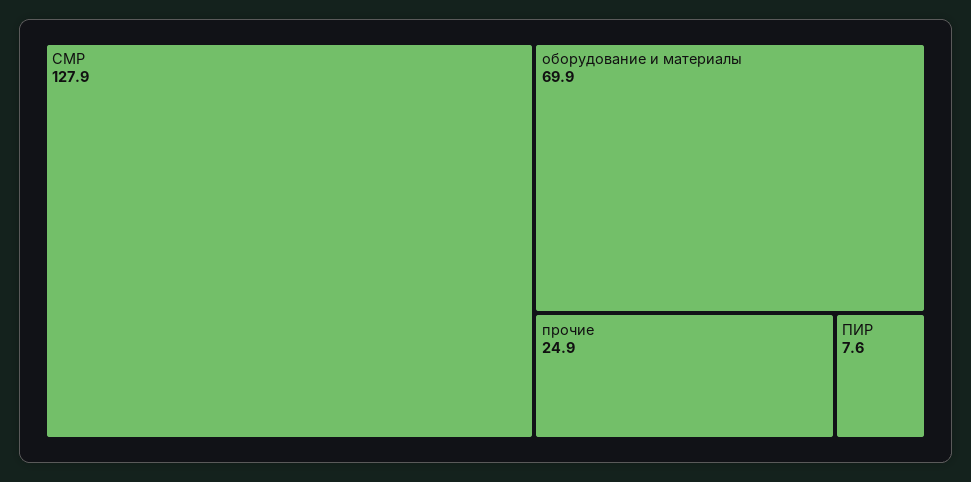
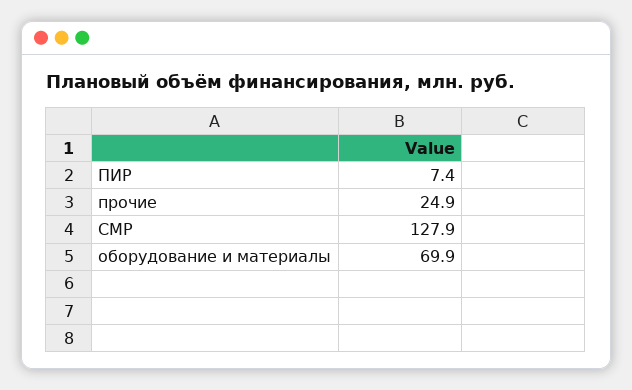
  {
    "СМР": 127.9,
    "оборудование и материалы": 69.9,
    "прочие": 24.9,
-   "ПИР": 7.6
+   "ПИР": 7.4
  }

